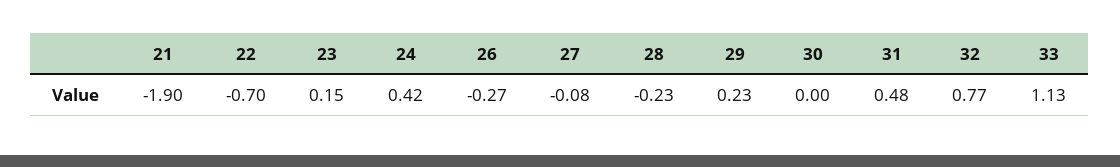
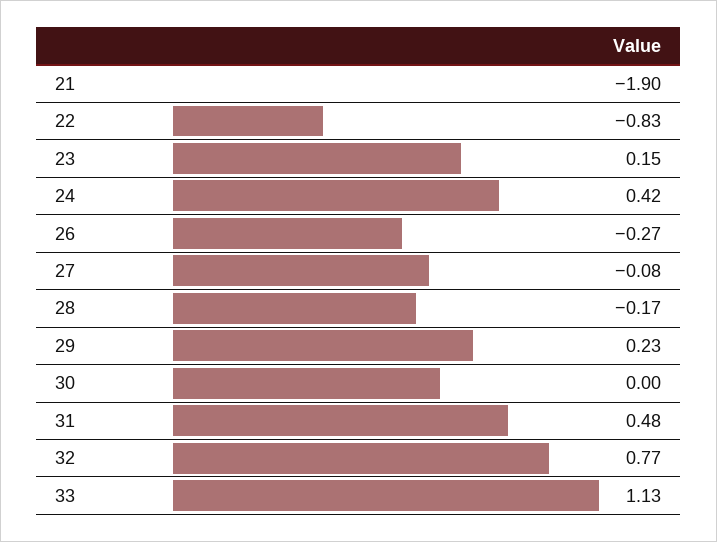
  {
    "21": -1.9,
-   "22": -0.7,
+   "22": -0.83,
    "23": 0.15,
    "24": 0.42,
    "26": -0.27,
    "27": -0.08,
-   "28": -0.23,
+   "28": -0.17,
    "29": 0.23,
    "30": 0,
    "31": 0.48,
    "32": 0.77,
    "33": 1.13
  }

